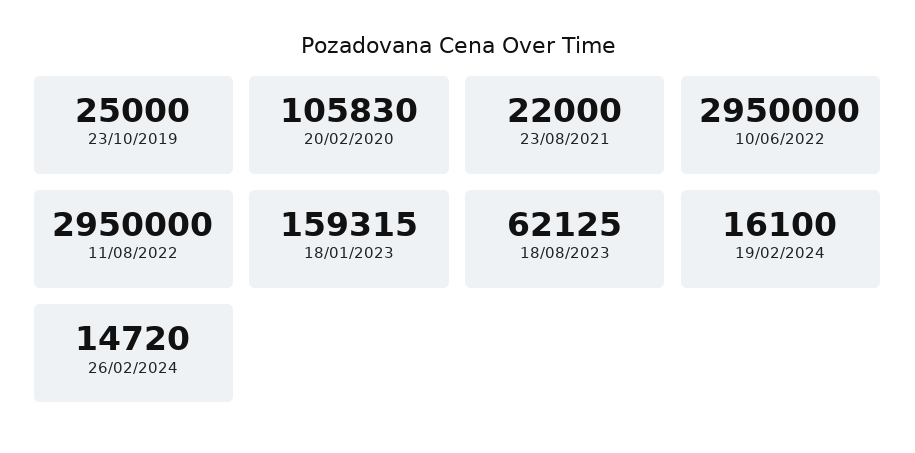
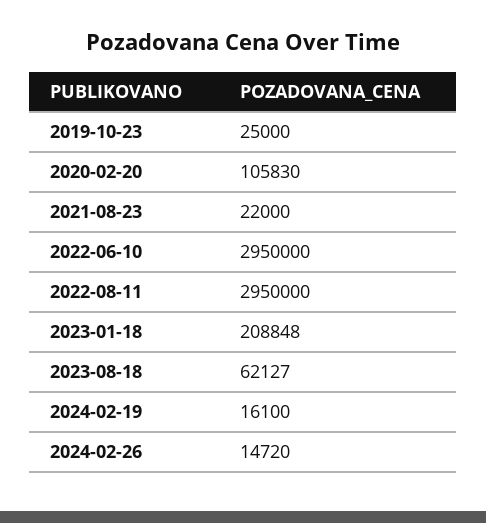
  {
    "23/10/2019": 25000,
    "20/02/2020": 105830,
    "23/08/2021": 22000,
    "10/06/2022": 2950000,
    "11/08/2022": 2950000,
-   "18/01/2023": 159315,
+   "18/01/2023": 208848,
-   "18/08/2023": 62125,
+   "18/08/2023": 62127,
    "19/02/2024": 16100,
    "26/02/2024": 14720
  }

